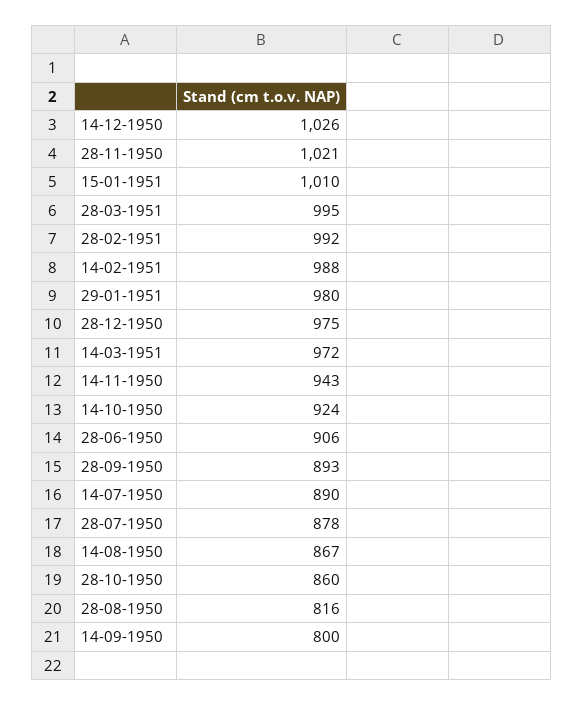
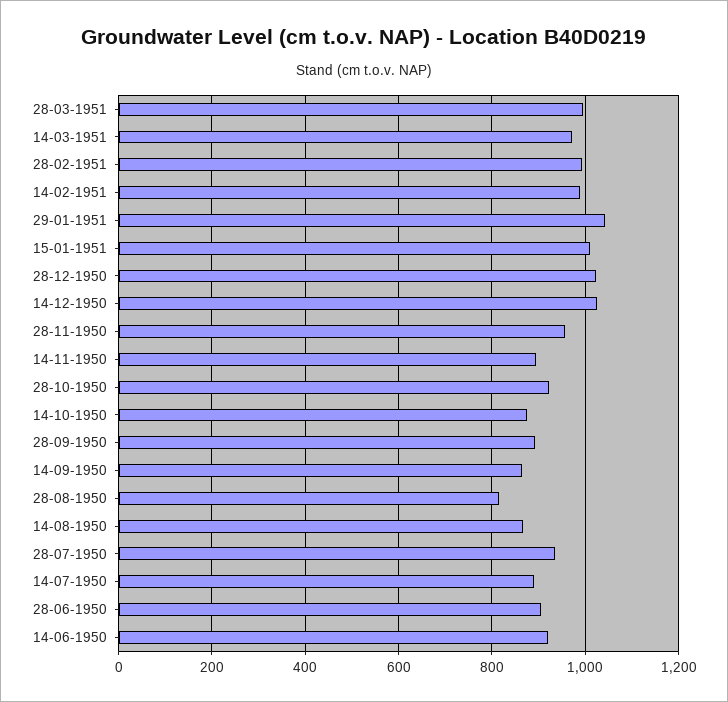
  {
    "14-12-1950": 1026,
-   "28-11-1950": 1021,
+   "28-11-1950": 960,
    "15-01-1951": 1010,
    "28-03-1951": 995,
    "28-02-1951": 992,
    "14-02-1951": 988,
-   "29-01-1951": 980,
+   "29-01-1951": 1040,
-   "28-12-1950": 975,
+   "28-12-1950": 1020,
    "14-03-1951": 972,
-   "14-11-1950": 943,
+   "14-11-1950": 900,
-   "14-10-1950": 924,
+   "14-10-1950": 880,
    "28-06-1950": 906,
    "28-09-1950": 893,
    "14-07-1950": 890,
-   "28-07-1950": 878,
+   "28-07-1950": 940,
    "14-08-1950": 867,
-   "28-10-1950": 860,
+   "28-10-1950": 920,
    "28-08-1950": 816,
-   "14-09-1950": 800
+   "14-09-1950": 860,
+   "14-06-1950": 920
  }

